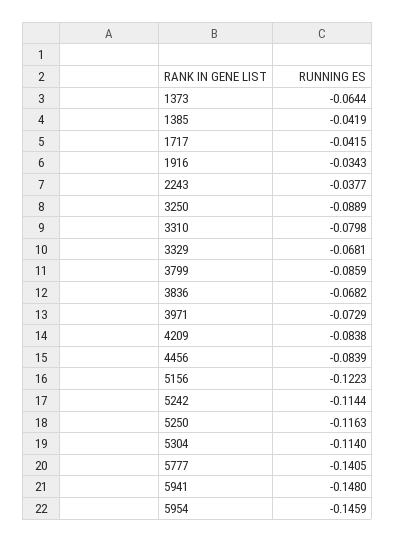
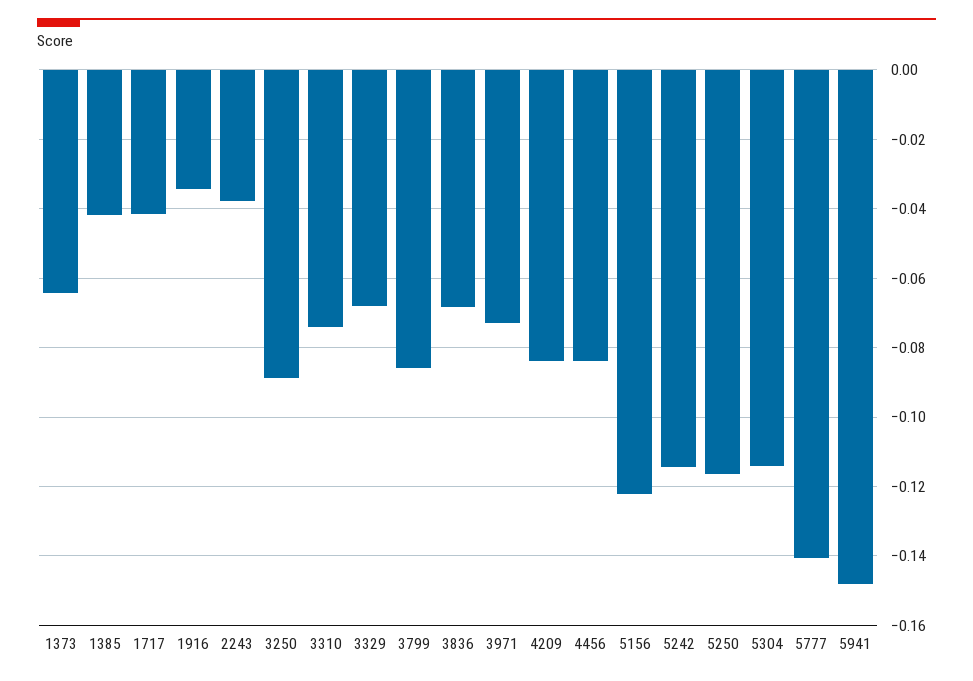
  {
    "1373": -0.0644,
    "1385": -0.0419,
    "1717": -0.0415,
    "1916": -0.0343,
    "2243": -0.0377,
    "3250": -0.0889,
-   "3310": -0.0798,
+   "3310": -0.074,
    "3329": -0.0681,
    "3799": -0.0859,
    "3836": -0.0682,
    "3971": -0.0729,
    "4209": -0.0838,
    "4456": -0.0839,
    "5156": -0.1223,
    "5242": -0.1144,
    "5250": -0.1163,
    "5304": -0.114,
    "5777": -0.1405,
-   "5941": -0.148,
+   "5941": -0.148
-   "5954": -0.1459
  }

